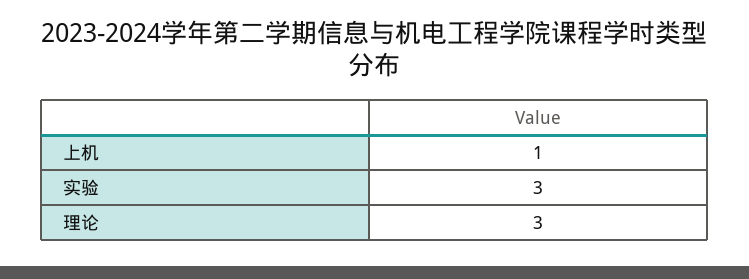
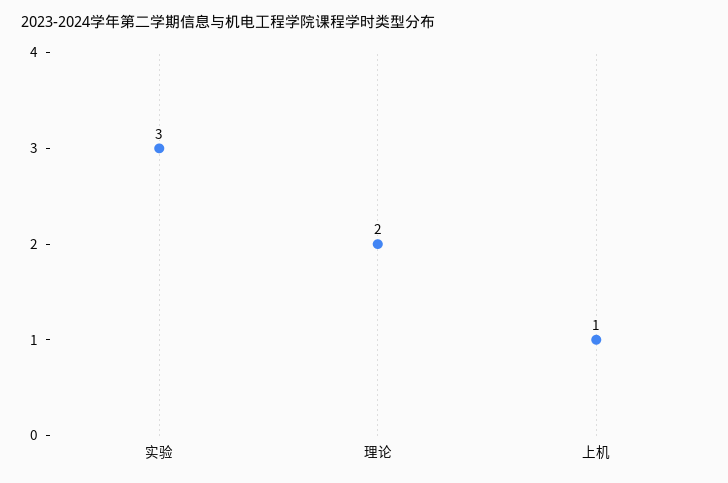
  {
    "上机": 1,
    "实验": 3,
-   "理论": 3
+   "理论": 2
  }

